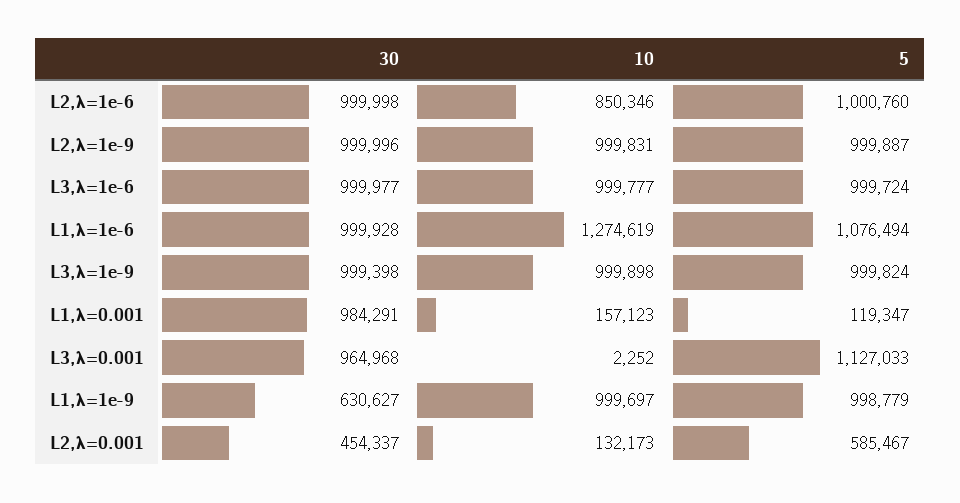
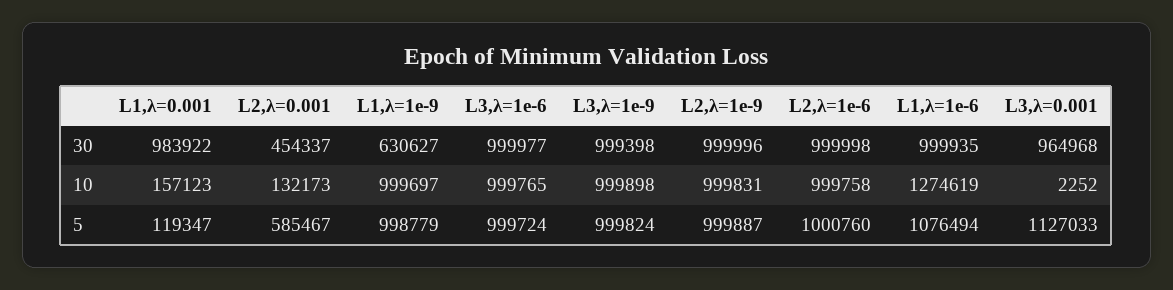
  {
    "30": {
      "L2,λ=1e-6": 999998,
      "L2,λ=1e-9": 999996,
      "L3,λ=1e-6": 999977,
-     "L1,λ=1e-6": 999928,
+     "L1,λ=1e-6": 999935,
      "L3,λ=1e-9": 999398,
-     "L1,λ=0.001": 984291,
+     "L1,λ=0.001": 983922,
      "L3,λ=0.001": 964968,
      "L1,λ=1e-9": 630627,
      "L2,λ=0.001": 454337
    },
    "10": {
-     "L2,λ=1e-6": 850346,
+     "L2,λ=1e-6": 999758,
      "L2,λ=1e-9": 999831,
-     "L3,λ=1e-6": 999777,
+     "L3,λ=1e-6": 999765,
      "L1,λ=1e-6": 1274619,
      "L3,λ=1e-9": 999898,
      "L1,λ=0.001": 157123,
      "L3,λ=0.001": 2252,
      "L1,λ=1e-9": 999697,
      "L2,λ=0.001": 132173
    },
    "5": {
      "L2,λ=1e-6": 1000760,
      "L2,λ=1e-9": 999887,
      "L3,λ=1e-6": 999724,
      "L1,λ=1e-6": 1076494,
      "L3,λ=1e-9": 999824,
      "L1,λ=0.001": 119347,
      "L3,λ=0.001": 1127033,
      "L1,λ=1e-9": 998779,
      "L2,λ=0.001": 585467
    }
  }

